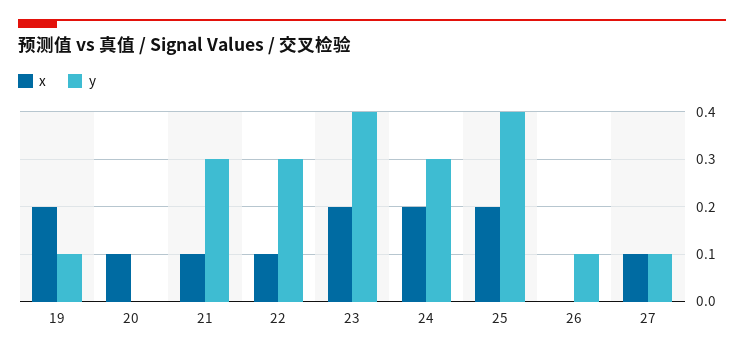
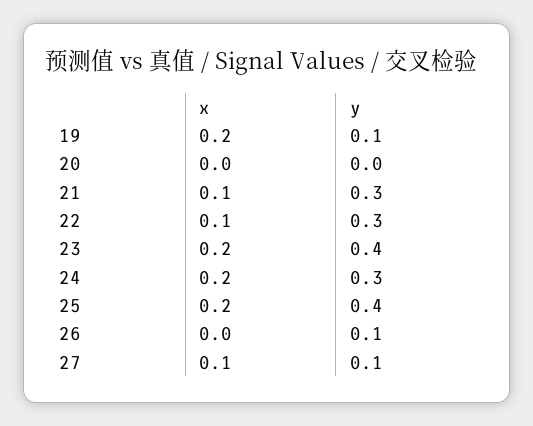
  {
    "x": {
      "19": 0.2,
-     "20": 0.1,
+     "20": 0,
      "21": 0.1,
      "22": 0.1,
      "23": 0.2,
      "24": 0.2,
      "25": 0.2,
      "26": 0,
      "27": 0.1
    },
    "y": {
      "19": 0.1,
      "20": 0,
      "21": 0.3,
      "22": 0.3,
      "23": 0.4,
      "24": 0.3,
      "25": 0.4,
      "26": 0.1,
      "27": 0.1
    }
  }

